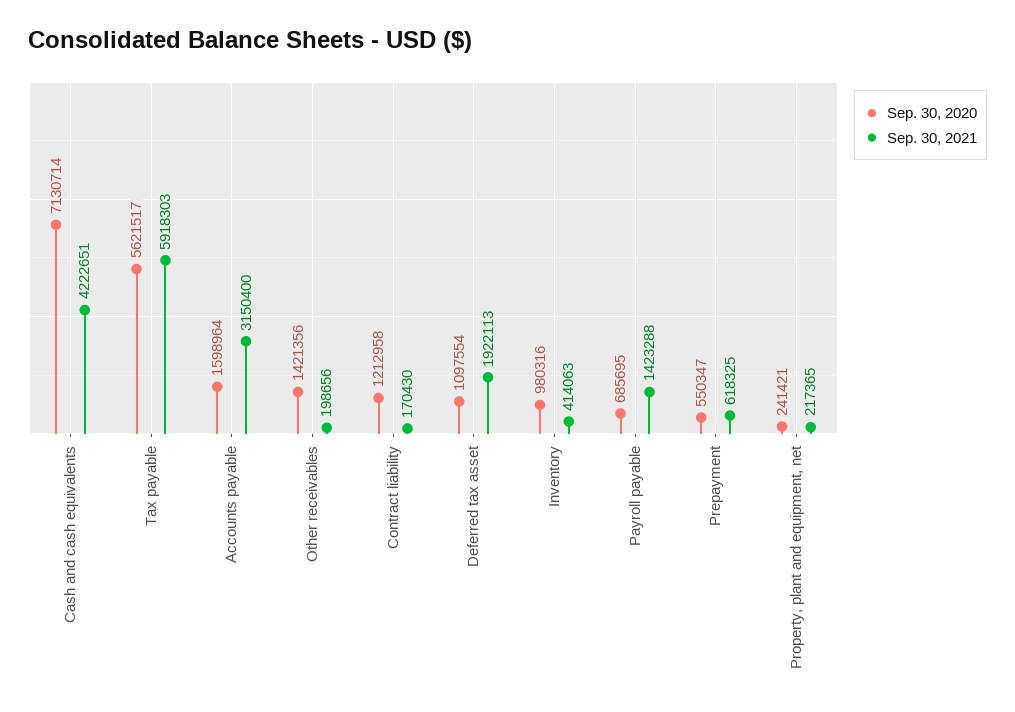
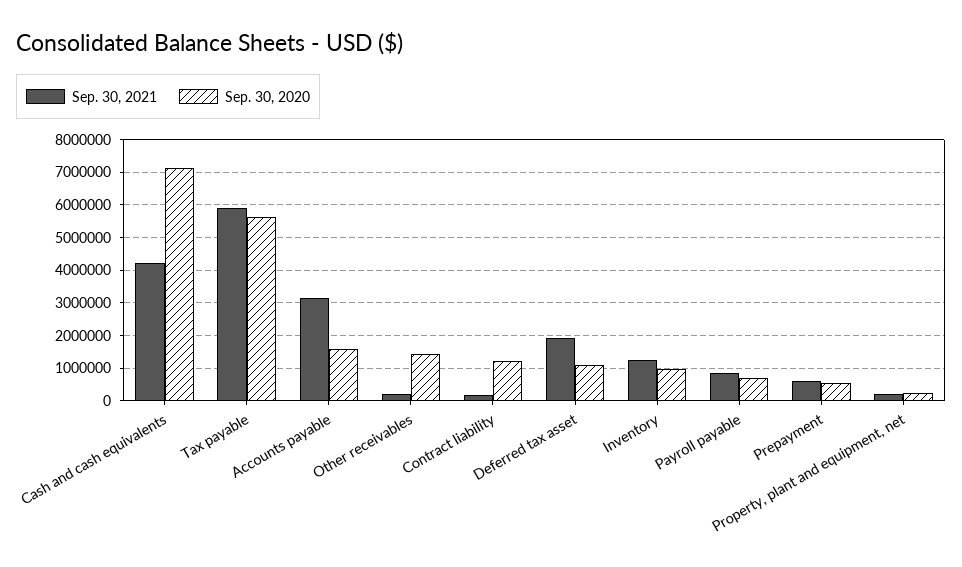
  {
    "Sep. 30, 2020": {
      "Cash and cash equivalents": 7130714,
      "Tax payable": 5621517,
      "Accounts payable": 1598964,
      "Other receivables": 1421356,
      "Contract liability": 1212958,
      "Deferred tax asset": 1097554,
      "Inventory": 980316,
      "Payroll payable": 685695,
      "Prepayment": 550347,
      "Property, plant and equipment, net": 241421
    },
    "Sep. 30, 2021": {
      "Cash and cash equivalents": 4222651,
      "Tax payable": 5918303,
      "Accounts payable": 3150400,
      "Other receivables": 198656,
      "Contract liability": 170430,
      "Deferred tax asset": 1922113,
-     "Inventory": 414063,
+     "Inventory": 1200000,
-     "Payroll payable": 1423288,
+     "Payroll payable": 800000,
      "Prepayment": 618325,
      "Property, plant and equipment, net": 217365
    }
  }

